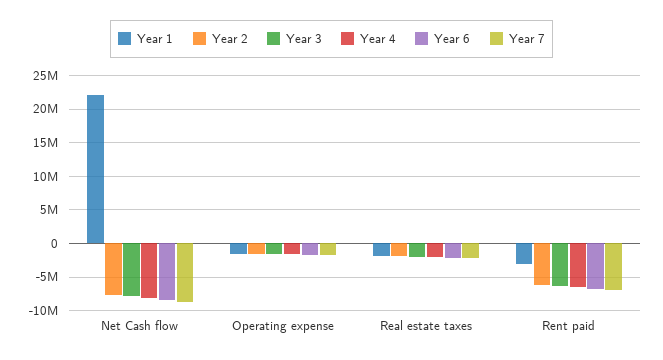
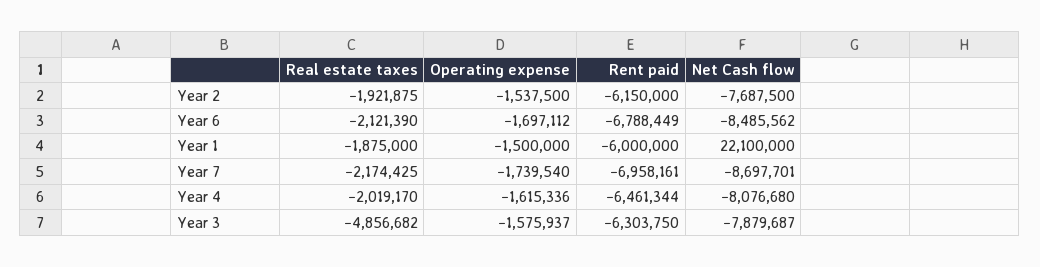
  {
    "Year 1": {
      "Net Cash flow": 22100000,
      "Operating expense": -1500000,
      "Real estate taxes": -1875000,
-     "Rent paid": -3000000
+     "Rent paid": -6000000
    },
    "Year 2": {
      "Net Cash flow": -7687500,
      "Operating expense": -1537500,
      "Real estate taxes": -1921875,
      "Rent paid": -6150000
    },
    "Year 3": {
      "Net Cash flow": -7879687,
      "Operating expense": -1575937,
-     "Real estate taxes": -2000000,
+     "Real estate taxes": -4856682,
      "Rent paid": -6303750
    },
    "Year 4": {
      "Net Cash flow": -8076680,
      "Operating expense": -1615336,
      "Real estate taxes": -2019170,
      "Rent paid": -6461344
    },
    "Year 6": {
      "Net Cash flow": -8485562,
      "Operating expense": -1697112,
      "Real estate taxes": -2121390,
      "Rent paid": -6788449
    },
    "Year 7": {
      "Net Cash flow": -8697701,
      "Operating expense": -1739540,
      "Real estate taxes": -2174425,
      "Rent paid": -6958161
    }
  }

